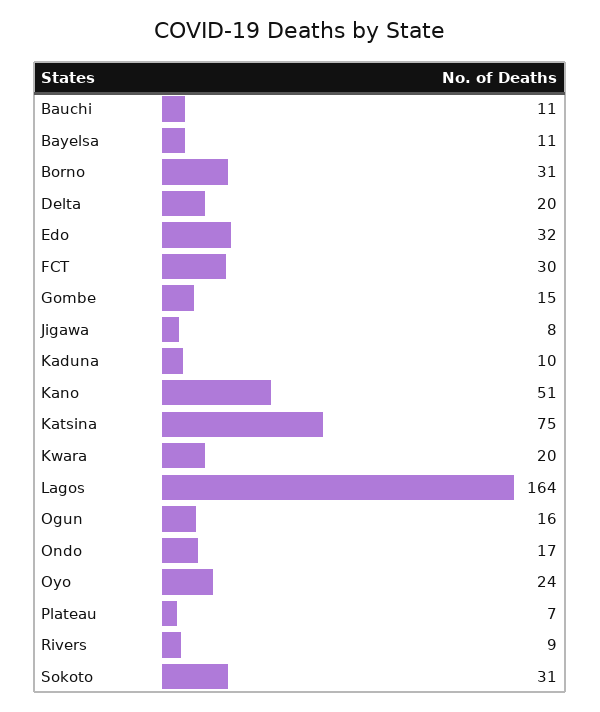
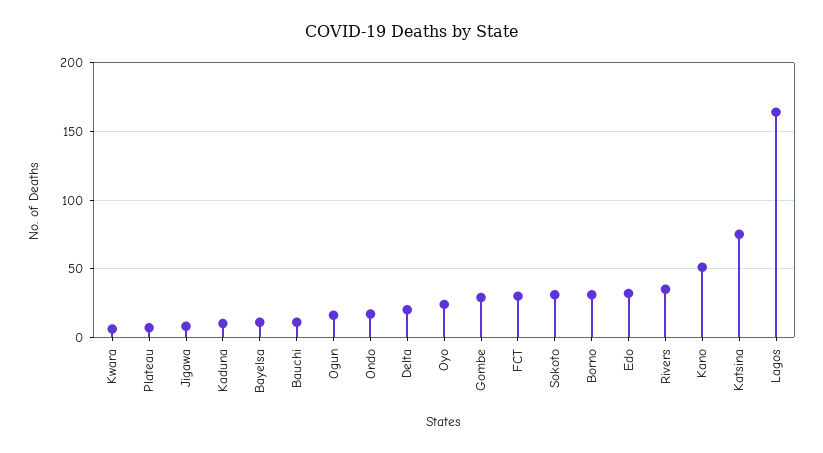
  {
    "Bauchi": 11,
    "Bayelsa": 11,
    "Borno": 31,
    "Delta": 20,
    "Edo": 32,
    "FCT": 30,
-   "Gombe": 15,
+   "Gombe": 30,
    "Jigawa": 8,
    "Kaduna": 10,
    "Kano": 51,
    "Katsina": 75,
-   "Kwara": 20,
+   "Kwara": 5,
    "Lagos": 164,
    "Ogun": 16,
    "Ondo": 17,
    "Oyo": 24,
    "Plateau": 7,
-   "Rivers": 9,
+   "Rivers": 35,
    "Sokoto": 31
  }

